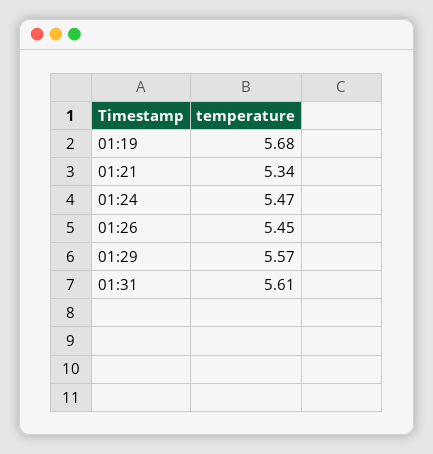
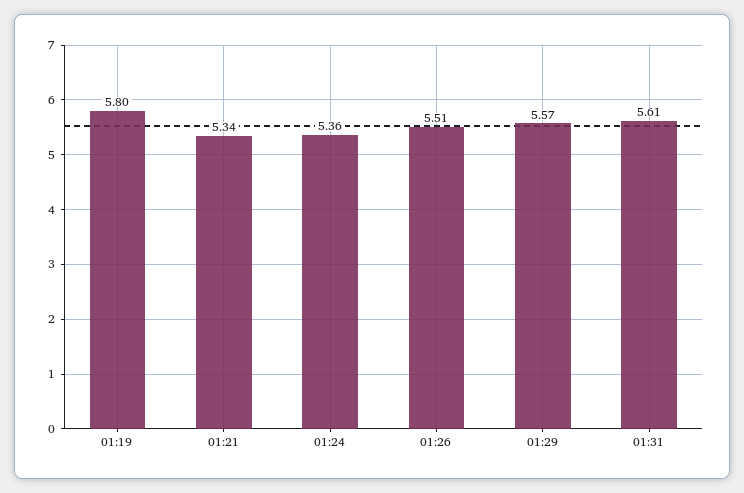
  {
-   "01:19": 5.68,
+   "01:19": 5.8,
    "01:21": 5.34,
-   "01:24": 5.47,
+   "01:24": 5.36,
-   "01:26": 5.45,
+   "01:26": 5.51,
    "01:29": 5.57,
    "01:31": 5.61
  }

